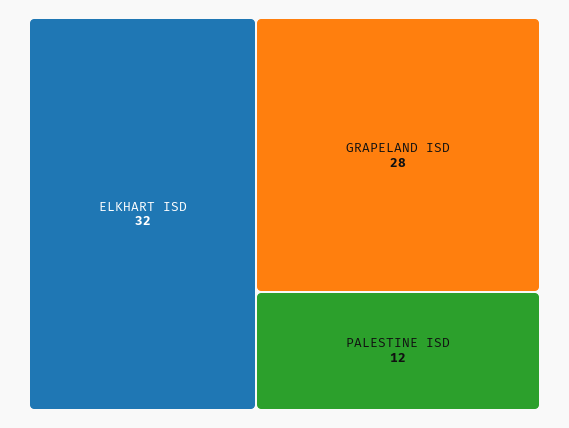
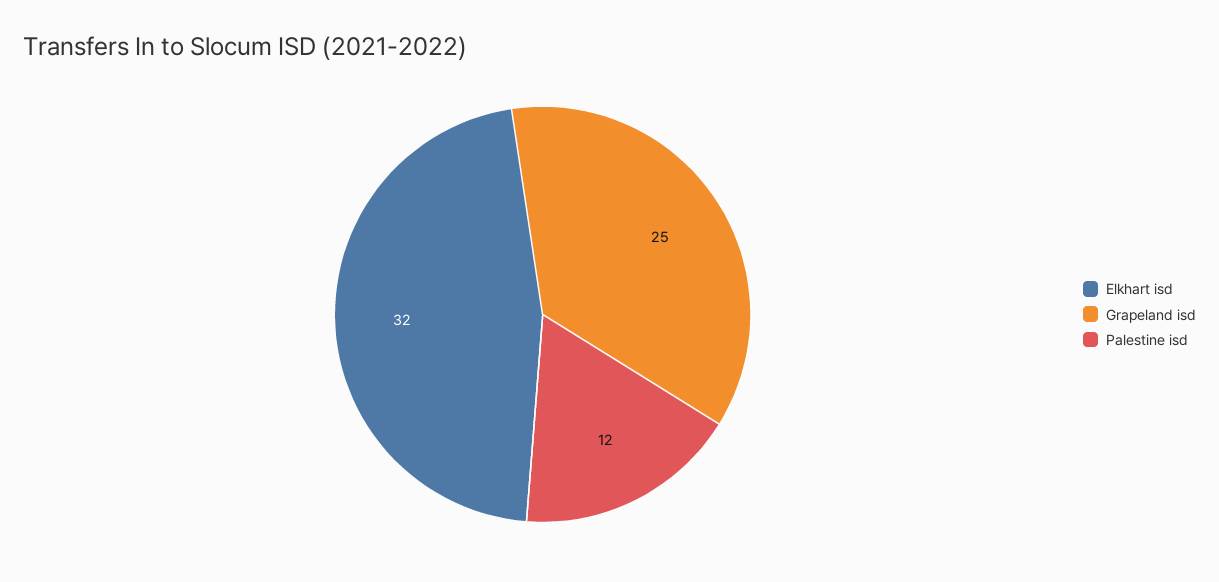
  {
    "ELKHART ISD": 32,
-   "GRAPELAND ISD": 28,
+   "GRAPELAND ISD": 25,
    "PALESTINE ISD": 12
  }

